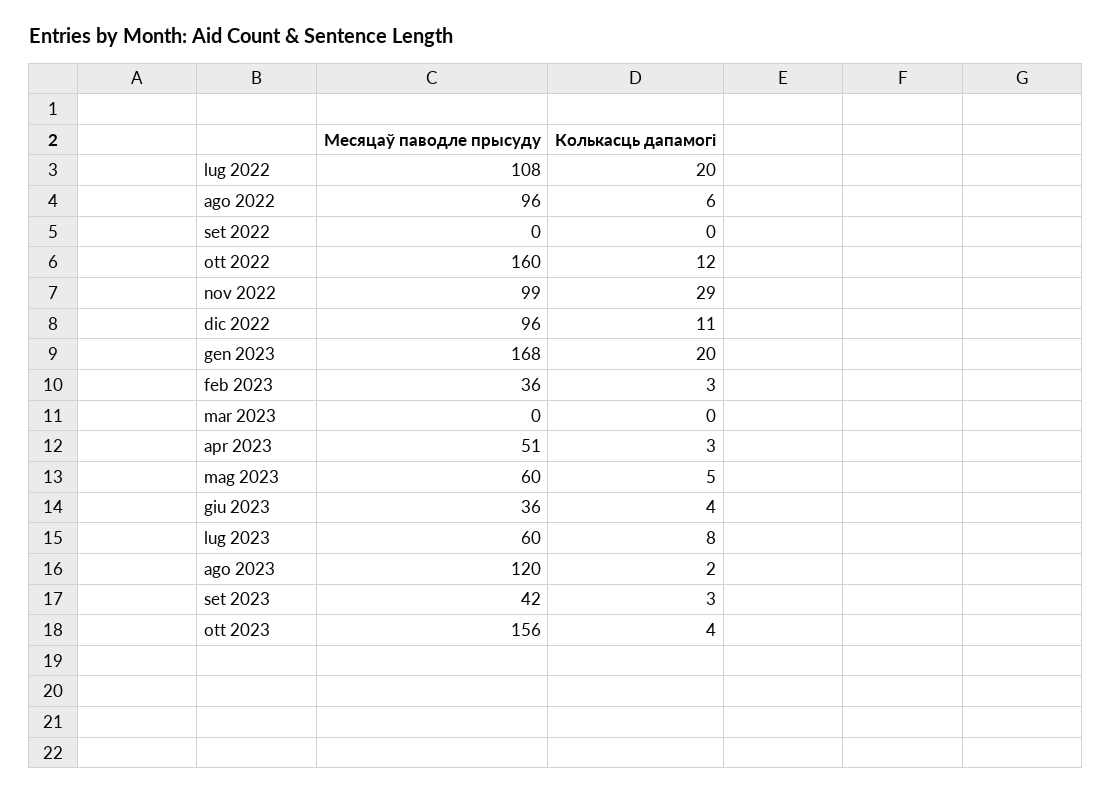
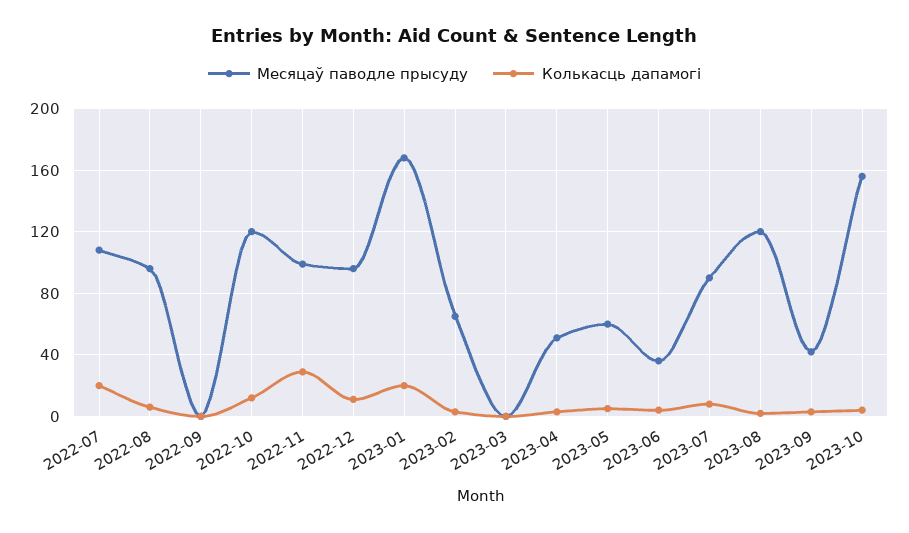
  {
    "Месяцаў паводле прысуду": {
      "lug 2022": 108,
      "ago 2022": 96,
      "set 2022": 0,
-     "ott 2022": 160,
+     "ott 2022": 120,
      "nov 2022": 99,
      "dic 2022": 96,
      "gen 2023": 168,
-     "feb 2023": 36,
+     "feb 2023": 65,
      "mar 2023": 0,
      "apr 2023": 51,
      "mag 2023": 60,
      "giu 2023": 36,
-     "lug 2023": 60,
+     "lug 2023": 90,
      "ago 2023": 120,
      "set 2023": 42,
      "ott 2023": 156
    },
    "Колькасць дапамогі": {
      "lug 2022": 20,
      "ago 2022": 6,
      "set 2022": 0,
      "ott 2022": 12,
      "nov 2022": 29,
      "dic 2022": 11,
      "gen 2023": 20,
      "feb 2023": 3,
      "mar 2023": 0,
      "apr 2023": 3,
      "mag 2023": 5,
      "giu 2023": 4,
      "lug 2023": 8,
      "ago 2023": 2,
      "set 2023": 3,
      "ott 2023": 4
    }
  }

